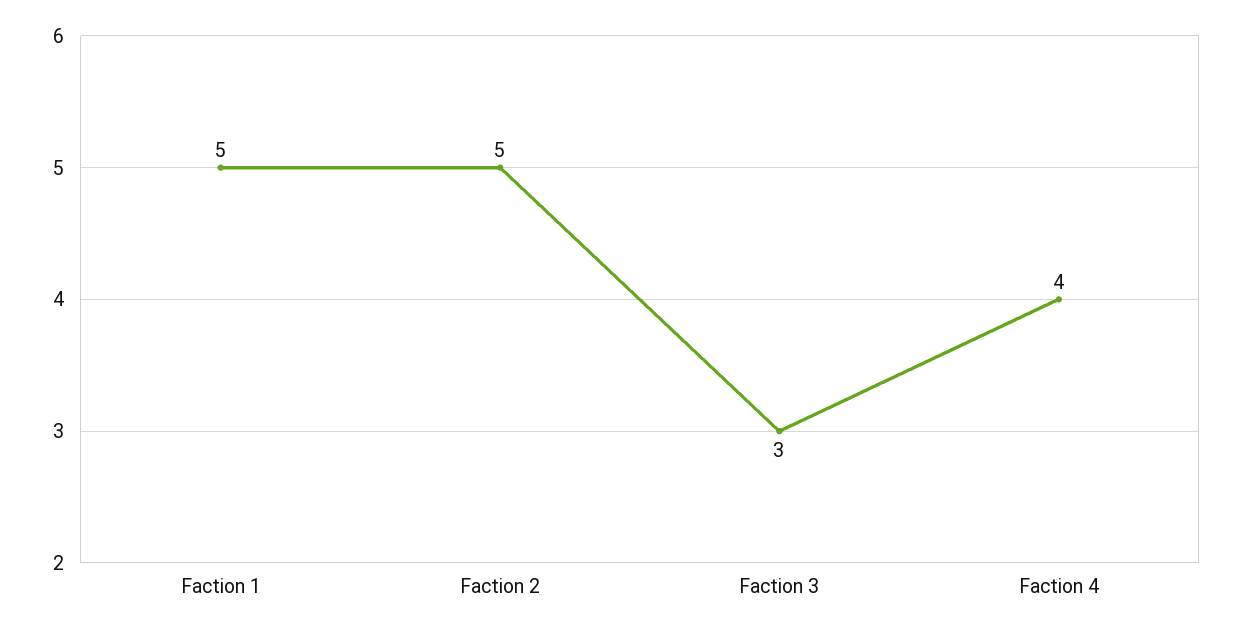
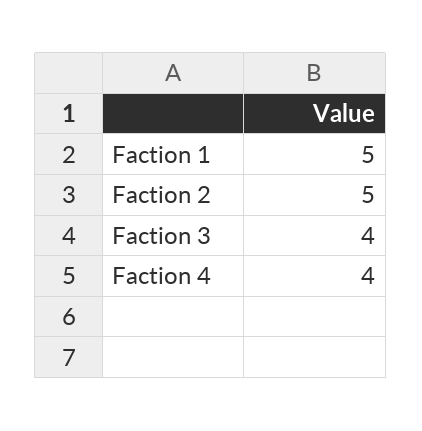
  {
    "Faction 1": 5,
    "Faction 2": 5,
-   "Faction 3": 3,
+   "Faction 3": 4,
    "Faction 4": 4
  }

